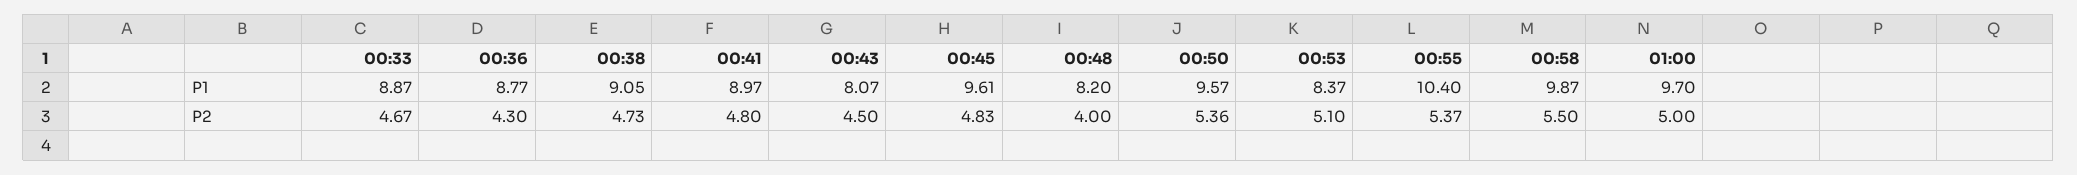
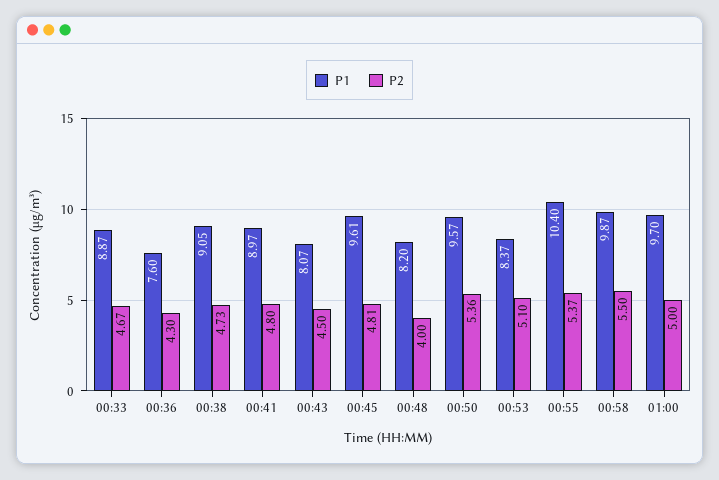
  {
    "P1": {
      "00:33": 8.87,
-     "00:36": 8.77,
+     "00:36": 7.6,
      "00:38": 9.05,
      "00:41": 8.97,
      "00:43": 8.07,
      "00:45": 9.61,
      "00:48": 8.2,
      "00:50": 9.57,
      "00:53": 8.37,
      "00:55": 10.4,
      "00:58": 9.87,
      "01:00": 9.7
    },
    "P2": {
      "00:33": 4.67,
      "00:36": 4.3,
      "00:38": 4.73,
      "00:41": 4.8,
      "00:43": 4.5,
-     "00:45": 4.83,
+     "00:45": 4.81,
      "00:48": 4,
      "00:50": 5.36,
      "00:53": 5.1,
      "00:55": 5.37,
      "00:58": 5.5,
      "01:00": 5
    }
  }

